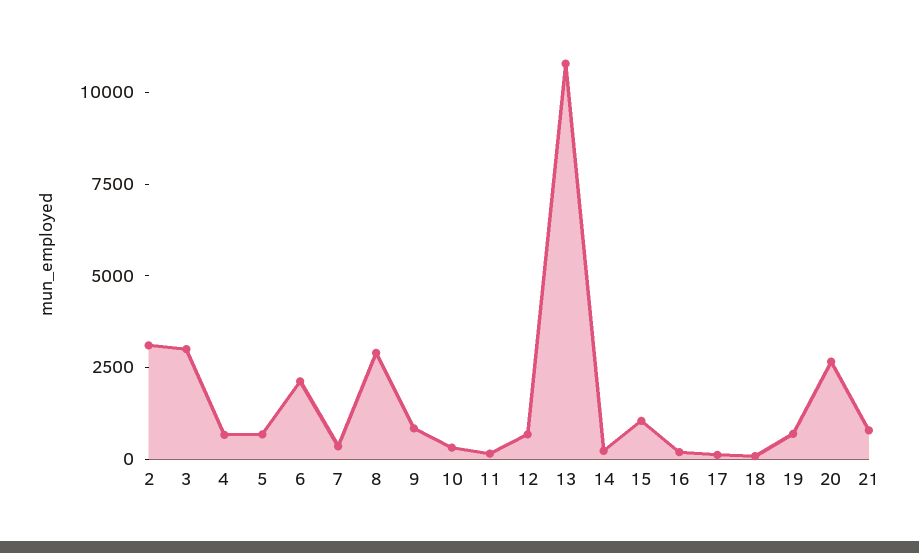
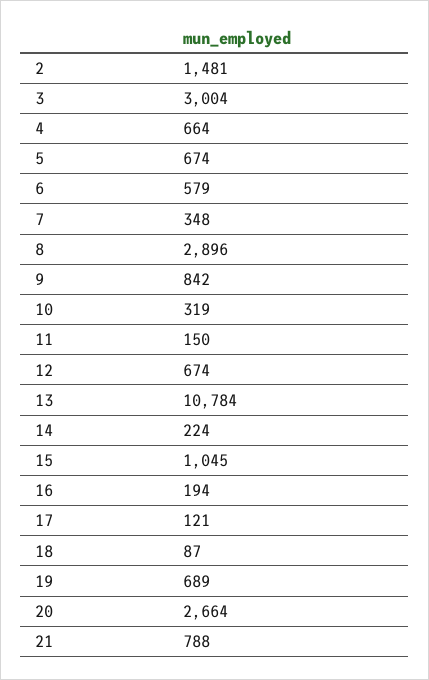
  {
-   "2": 3000,
+   "2": 1481,
    "3": 3004,
    "4": 664,
    "5": 674,
-   "6": 2000,
+   "6": 579,
    "7": 348,
    "8": 2896,
    "9": 842,
    "10": 319,
    "11": 150,
    "12": 674,
    "13": 10784,
    "14": 224,
    "15": 1045,
    "16": 194,
    "17": 121,
    "18": 87,
    "19": 689,
    "20": 2664,
    "21": 788
  }

